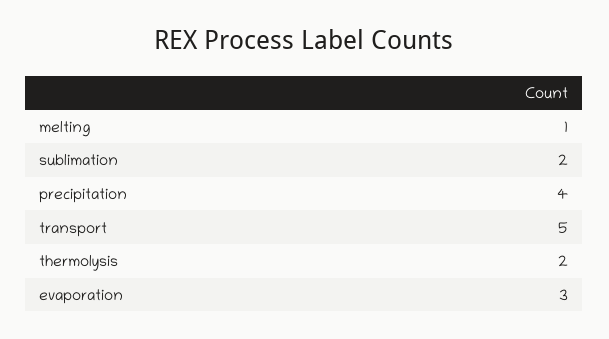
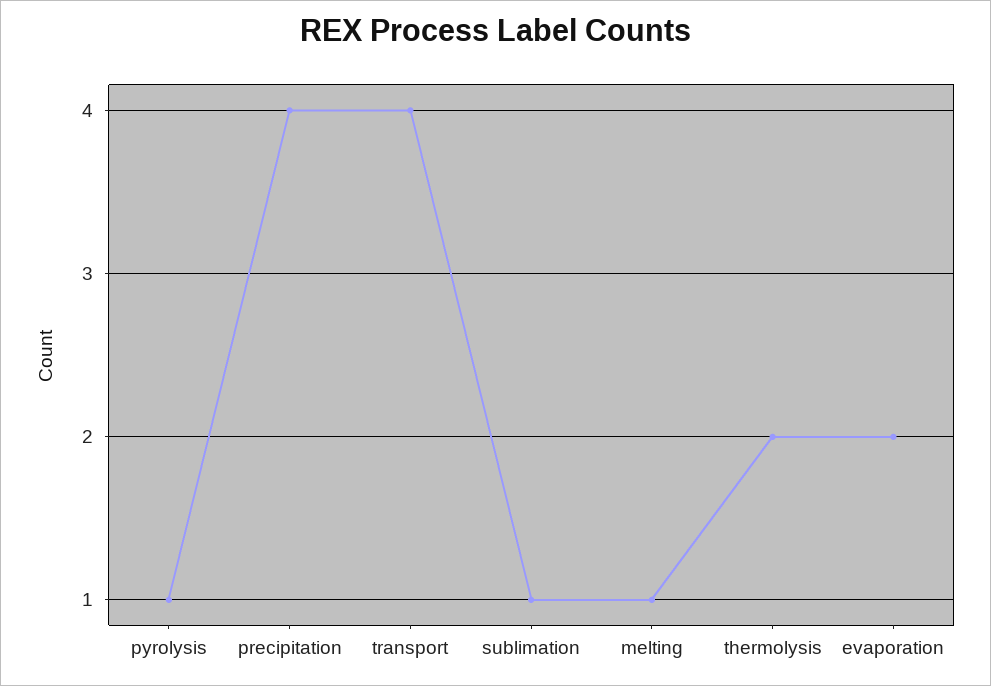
  {
    "melting": 1,
-   "sublimation": 2,
+   "sublimation": 1,
    "precipitation": 4,
-   "transport": 5,
+   "transport": 4,
    "thermolysis": 2,
-   "evaporation": 3
+   "evaporation": 2,
+   "pyrolysis": 1
  }

